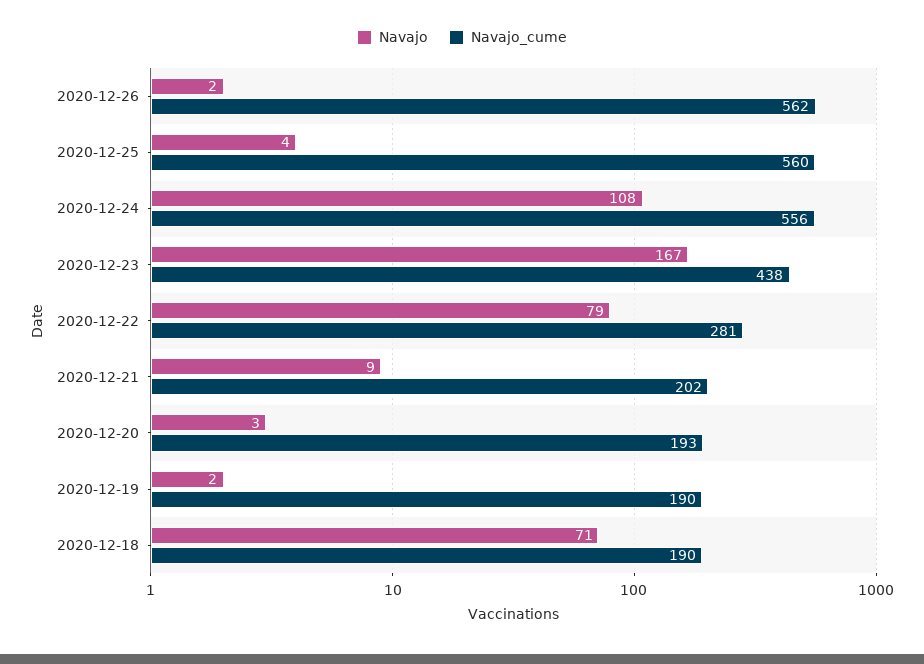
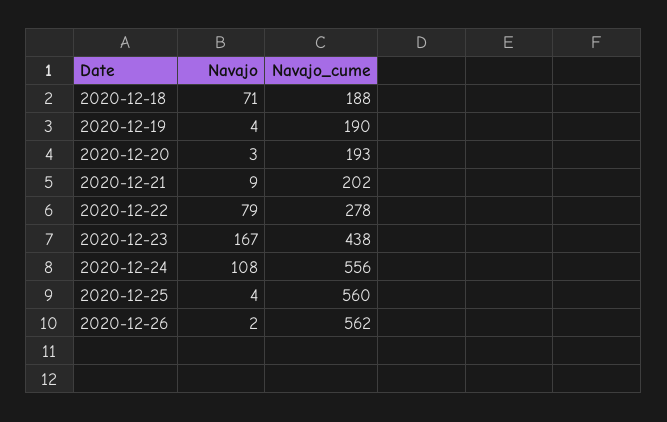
  {
    "Navajo": {
      "2020-12-26": 2,
      "2020-12-25": 4,
      "2020-12-24": 108,
      "2020-12-23": 167,
      "2020-12-22": 79,
      "2020-12-21": 9,
      "2020-12-20": 3,
-     "2020-12-19": 2,
+     "2020-12-19": 4,
      "2020-12-18": 71
    },
    "Navajo_cume": {
      "2020-12-26": 562,
      "2020-12-25": 560,
      "2020-12-24": 556,
      "2020-12-23": 438,
-     "2020-12-22": 281,
+     "2020-12-22": 278,
      "2020-12-21": 202,
      "2020-12-20": 193,
      "2020-12-19": 190,
-     "2020-12-18": 190
+     "2020-12-18": 188
    }
  }

